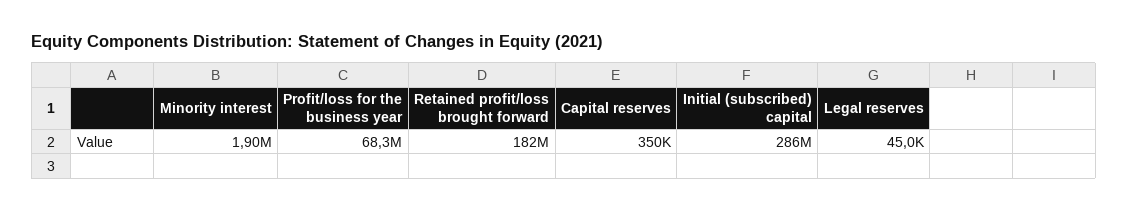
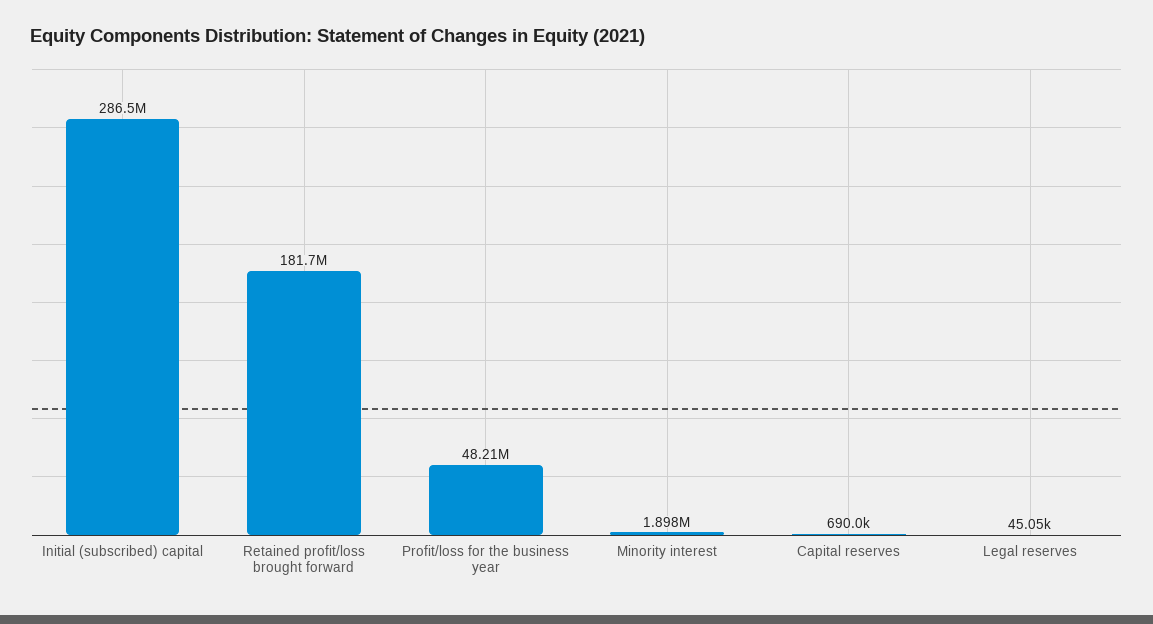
  {
    "Minority interest": 1898000,
-   "Profit/loss for the business year": 68300000,
+   "Profit/loss for the business year": 48210000,
    "Retained profit/loss brought forward": 181700000,
-   "Capital reserves": 350000,
+   "Capital reserves": 690000,
    "Initial (subscribed) capital": 286500000,
    "Legal reserves": 45050
  }

